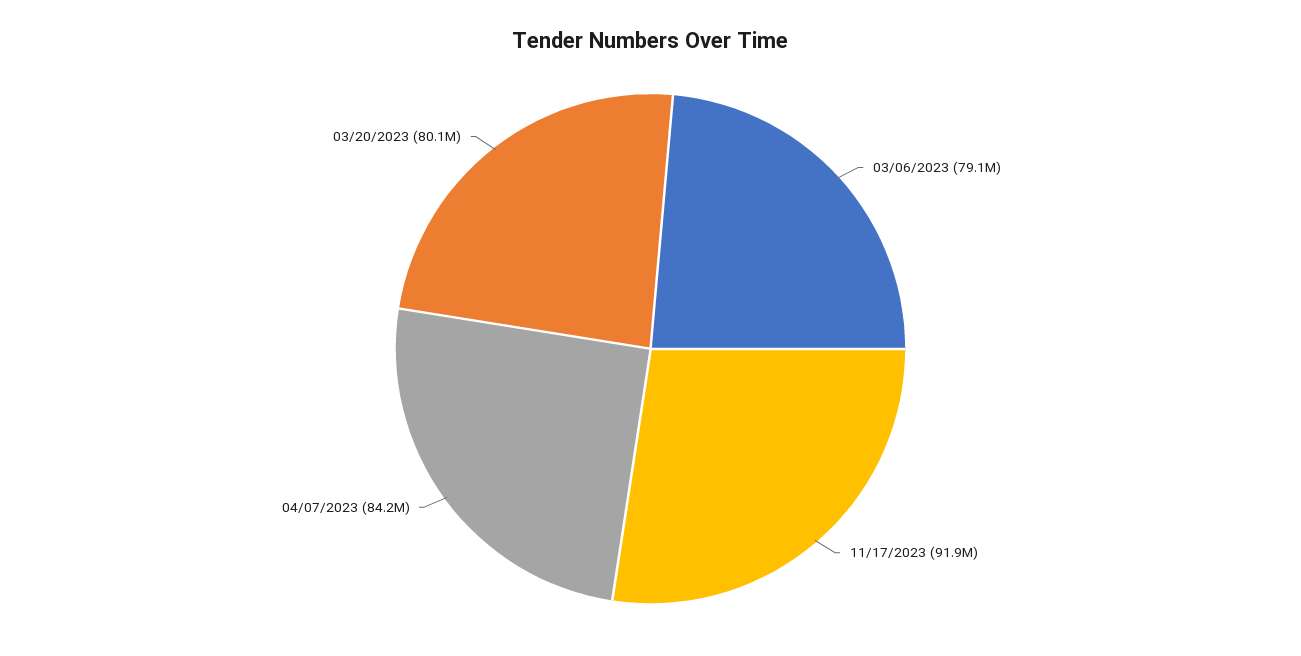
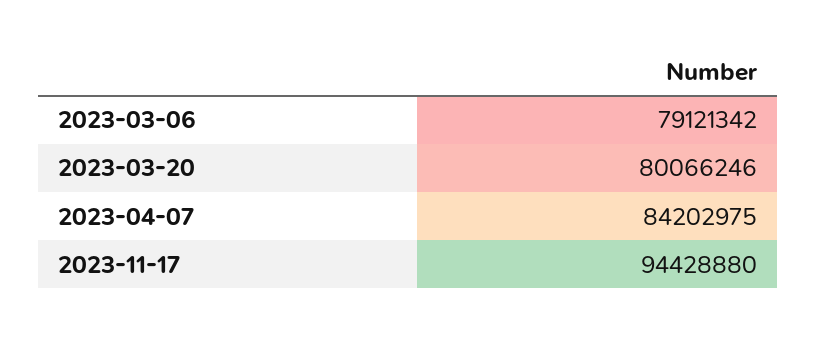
  {
    "03/06/2023": 79121342,
-   "11/17/2023": 91900000,
+   "11/17/2023": 94428880,
    "04/07/2023": 84202975,
    "03/20/2023": 80066246
  }

